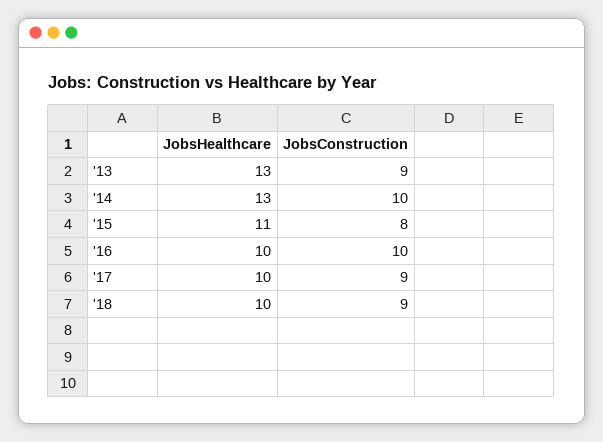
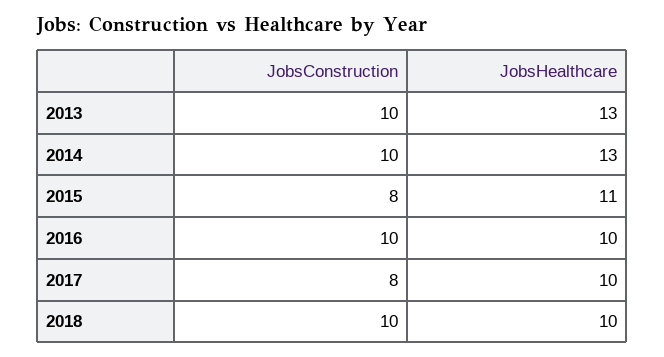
  {
    "JobsHealthcare": {
      "'13": 13,
      "'14": 13,
      "'15": 11,
      "'16": 10,
      "'17": 10,
      "'18": 10
    },
    "JobsConstruction": {
-     "'13": 9,
+     "'13": 10,
      "'14": 10,
      "'15": 8,
      "'16": 10,
-     "'17": 9,
+     "'17": 8,
-     "'18": 9
+     "'18": 10
    }
  }

